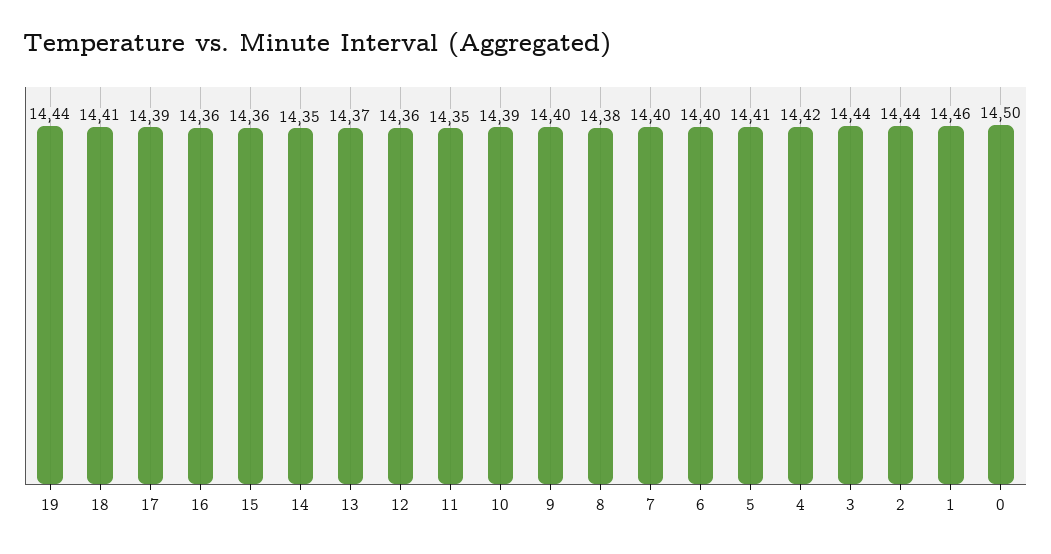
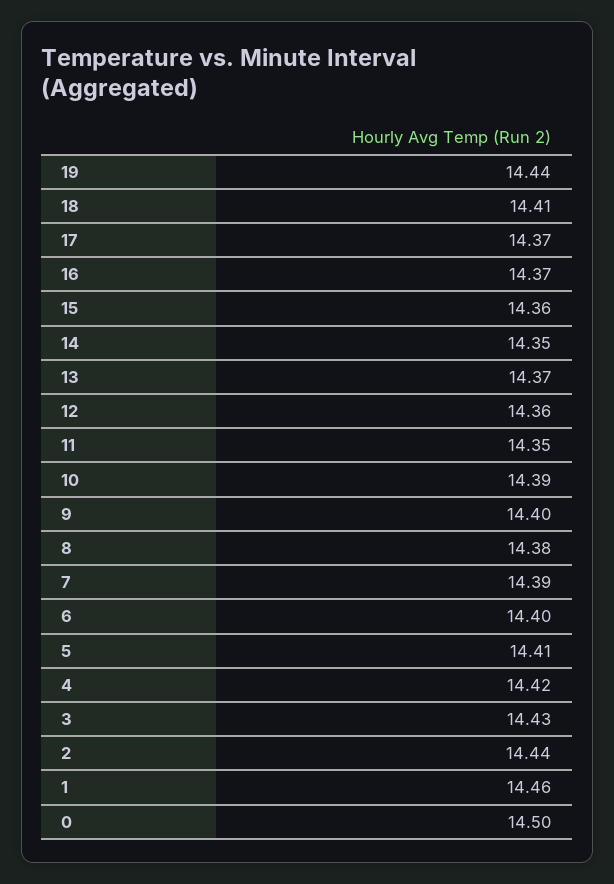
  {
    "19": 14.44,
    "18": 14.41,
-   "17": 14.39,
+   "17": 14.37,
-   "16": 14.36,
+   "16": 14.37,
    "15": 14.36,
    "14": 14.35,
    "13": 14.37,
    "12": 14.36,
    "11": 14.35,
    "10": 14.39,
    "9": 14.4,
    "8": 14.38,
-   "7": 14.4,
+   "7": 14.39,
    "6": 14.4,
    "5": 14.41,
    "4": 14.42,
-   "3": 14.44,
+   "3": 14.43,
    "2": 14.44,
    "1": 14.46,
    "0": 14.5
  }

